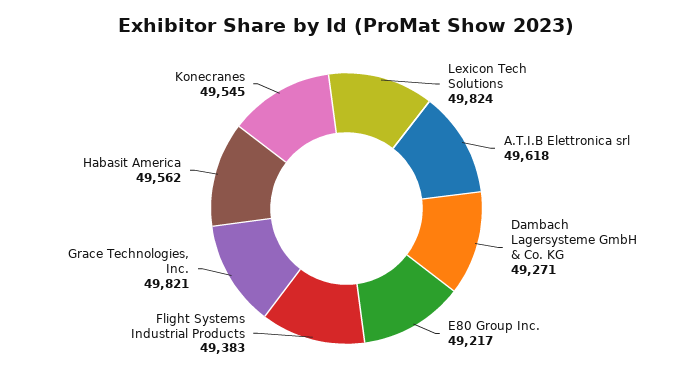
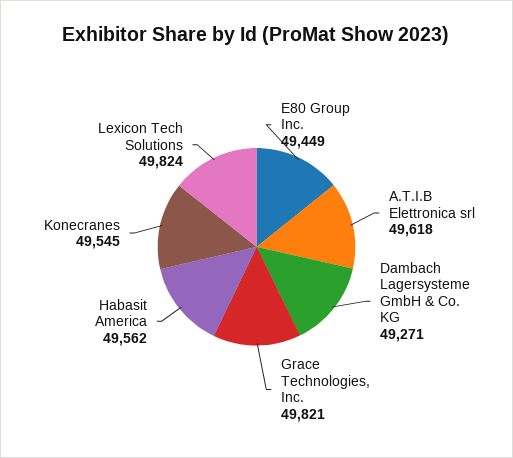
  {
    "Lexicon Tech Solutions": 49824,
    "A.T.I.B Elettronica srl": 49618,
    "Dambach Lagersysteme GmbH & Co. KG": 49271,
-   "E80 Group Inc.": 49217,
+   "E80 Group Inc.": 49449,
-   "Flight Systems Industrial Products": 49383,
    "Grace Technologies, Inc.": 49821,
    "Habasit America": 49562,
    "Konecranes": 49545
  }

